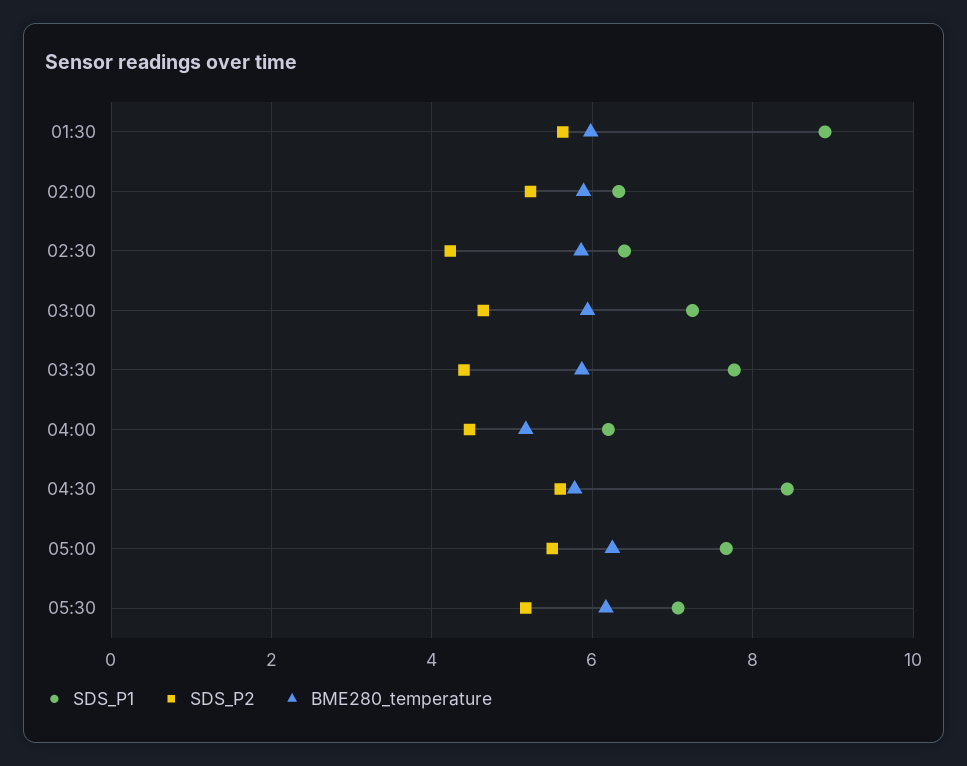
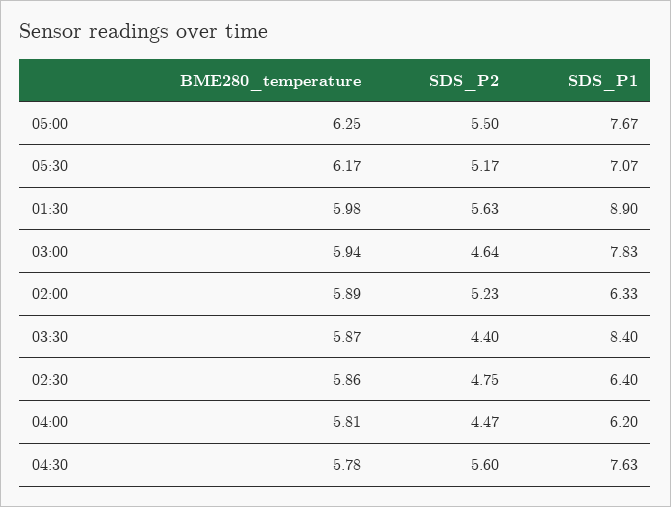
  {
    "SDS_P1": {
      "01:30": 8.9,
      "02:00": 6.33,
      "02:30": 6.4,
-     "03:00": 7.2,
+     "03:00": 7.83,
-     "03:30": 7.8,
+     "03:30": 8.4,
      "04:00": 6.2,
-     "04:30": 8.4,
+     "04:30": 7.63,
      "05:00": 7.67,
      "05:30": 7.07
    },
    "SDS_P2": {
      "01:30": 5.63,
      "02:00": 5.23,
-     "02:30": 4.2,
+     "02:30": 4.75,
      "03:00": 4.64,
      "03:30": 4.4,
      "04:00": 4.47,
      "04:30": 5.6,
      "05:00": 5.5,
      "05:30": 5.17
    },
    "BME280_temperature": {
      "01:30": 5.98,
      "02:00": 5.89,
      "02:30": 5.86,
      "03:00": 5.94,
      "03:30": 5.87,
-     "04:00": 5.2,
+     "04:00": 5.81,
      "04:30": 5.78,
      "05:00": 6.25,
      "05:30": 6.17
    }
  }

